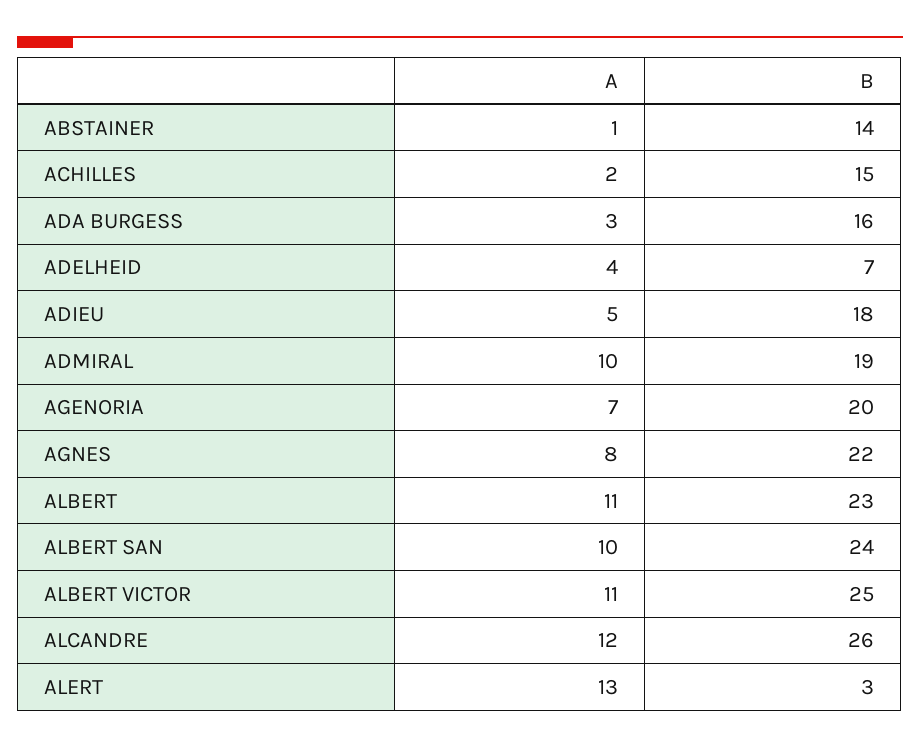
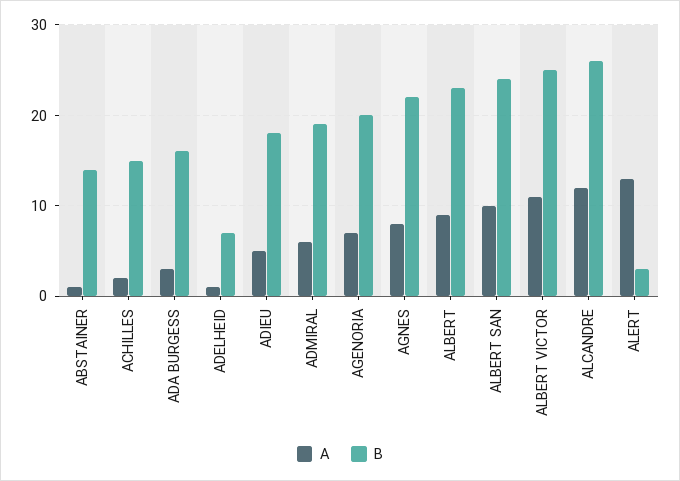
  {
    "A": {
      "ABSTAINER": 1,
      "ACHILLES": 2,
      "ADA BURGESS": 3,
-     "ADELHEID": 4,
+     "ADELHEID": 1,
      "ADIEU": 5,
-     "ADMIRAL": 10,
+     "ADMIRAL": 6,
      "AGENORIA": 7,
      "AGNES": 8,
-     "ALBERT": 11,
+     "ALBERT": 9,
      "ALBERT SAN": 10,
      "ALBERT VICTOR": 11,
      "ALCANDRE": 12,
      "ALERT": 13
    },
    "B": {
      "ABSTAINER": 14,
      "ACHILLES": 15,
      "ADA BURGESS": 16,
      "ADELHEID": 7,
      "ADIEU": 18,
      "ADMIRAL": 19,
      "AGENORIA": 20,
      "AGNES": 22,
      "ALBERT": 23,
      "ALBERT SAN": 24,
      "ALBERT VICTOR": 25,
      "ALCANDRE": 26,
      "ALERT": 3
    }
  }

